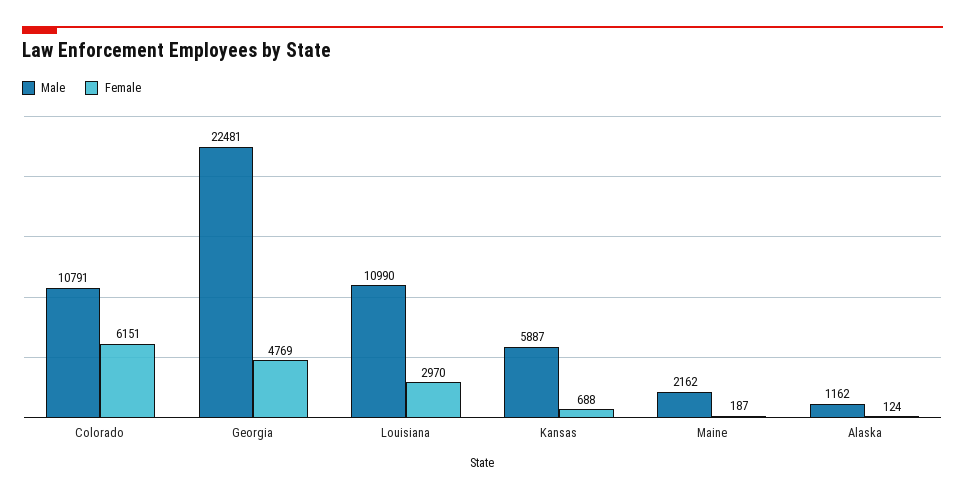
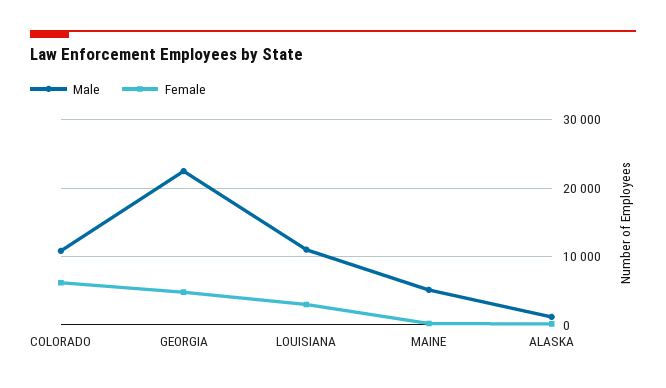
  {
    "Male": {
      "Colorado": 10791,
      "Georgia": 22481,
      "Louisiana": 10990,
-     "Kansas": 5887,
-     "Maine": 2162,
+     "Maine": 5000,
      "Alaska": 1162
    },
    "Female": {
      "Colorado": 6151,
      "Georgia": 4769,
      "Louisiana": 2970,
-     "Kansas": 688,
      "Maine": 187,
      "Alaska": 124
    }
  }

